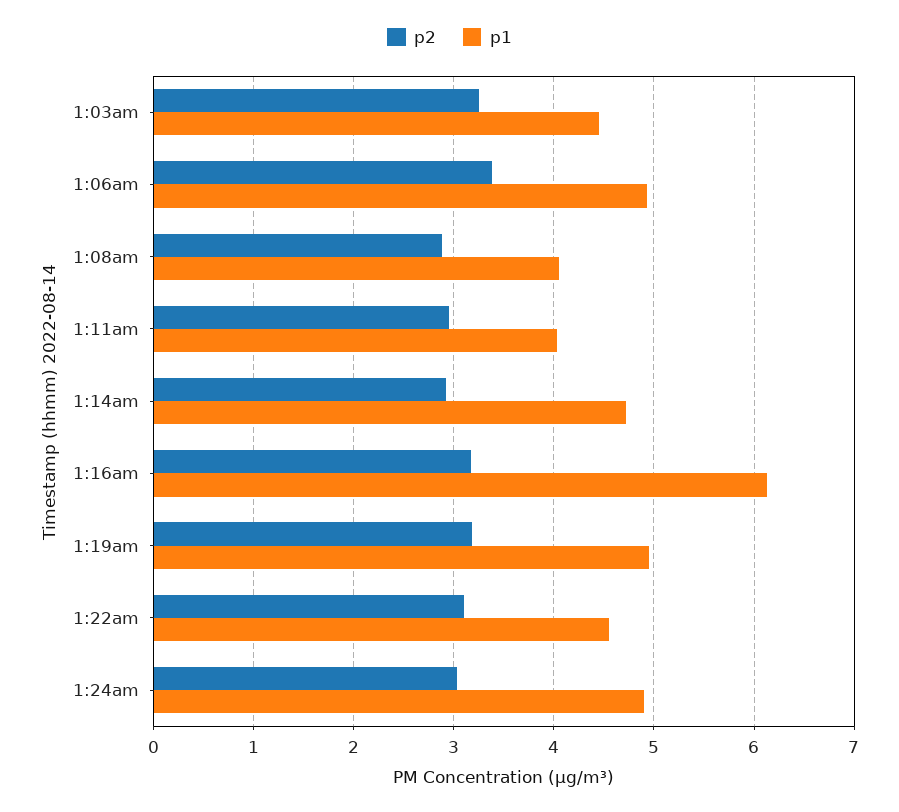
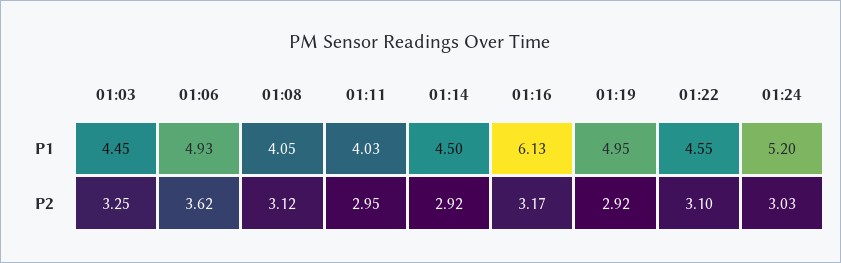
  {
    "p2": {
      "1:03am": 3.25,
-     "1:06am": 3.4,
+     "1:06am": 3.62,
-     "1:08am": 2.9,
+     "1:08am": 3.12,
      "1:11am": 2.95,
      "1:14am": 2.92,
      "1:16am": 3.17,
-     "1:19am": 3.2,
+     "1:19am": 2.92,
      "1:22am": 3.1,
      "1:24am": 3.03
    },
    "p1": {
      "1:03am": 4.45,
      "1:06am": 4.93,
      "1:08am": 4.05,
      "1:11am": 4.03,
-     "1:14am": 4.7,
+     "1:14am": 4.5,
      "1:16am": 6.13,
      "1:19am": 4.95,
      "1:22am": 4.55,
-     "1:24am": 4.9
+     "1:24am": 5.2
    }
  }

